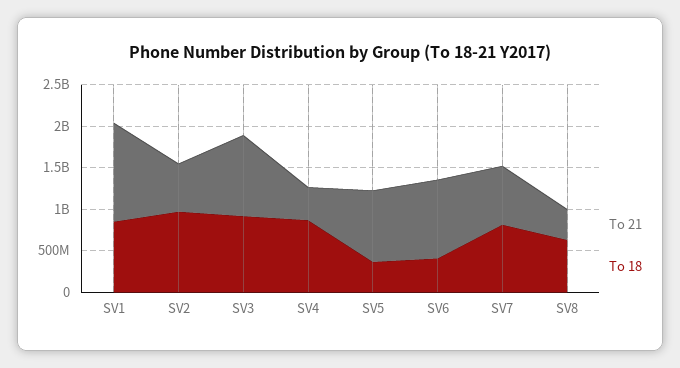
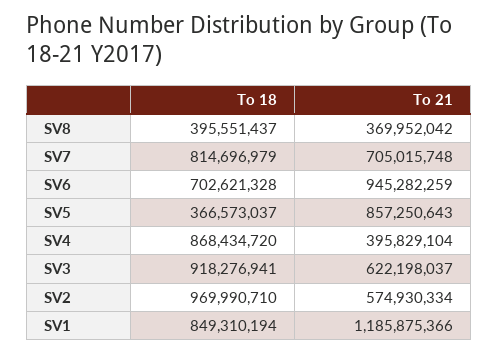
  {
    "To 21": {
      "SV1": 1185875366,
      "SV2": 574930334,
-     "SV3": 1000000000,
+     "SV3": 622198037,
      "SV4": 395829104,
      "SV5": 857250643,
      "SV6": 945282259,
      "SV7": 705015748,
      "SV8": 369952042
    },
    "To 18": {
      "SV1": 849310194,
      "SV2": 969990710,
      "SV3": 918276941,
      "SV4": 868434720,
      "SV5": 366573037,
-     "SV6": 400000000,
+     "SV6": 702621328,
      "SV7": 814696979,
-     "SV8": 600000000
+     "SV8": 395551437
    }
  }

